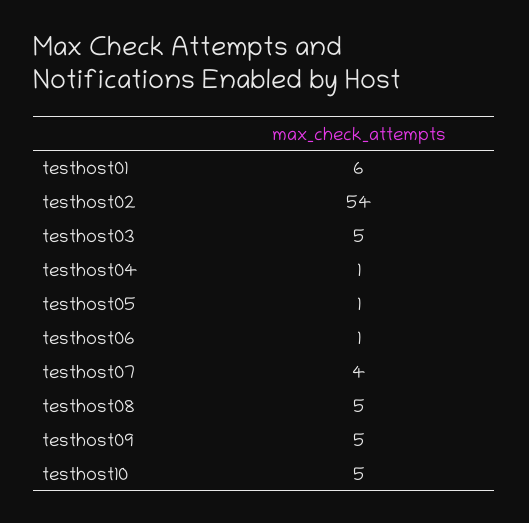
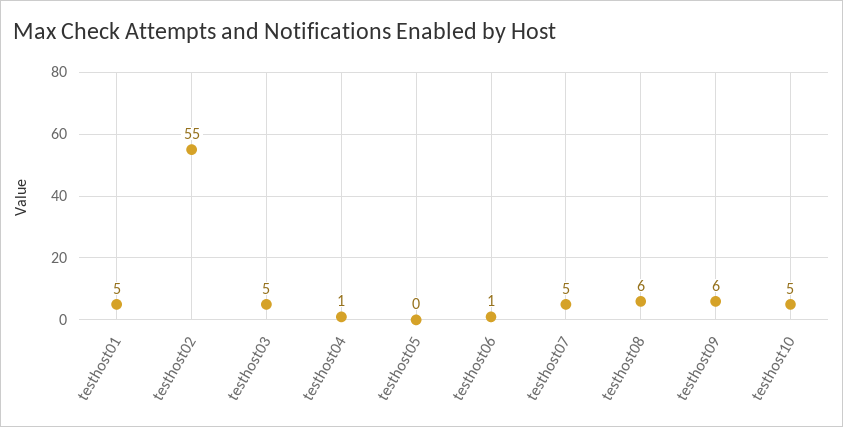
  {
-   "testhost01": 6,
+   "testhost01": 5,
-   "testhost02": 54,
+   "testhost02": 55,
    "testhost03": 5,
    "testhost04": 1,
-   "testhost05": 1,
+   "testhost05": 0,
    "testhost06": 1,
-   "testhost07": 4,
+   "testhost07": 5,
-   "testhost08": 5,
+   "testhost08": 6,
-   "testhost09": 5,
+   "testhost09": 6,
    "testhost10": 5
  }

